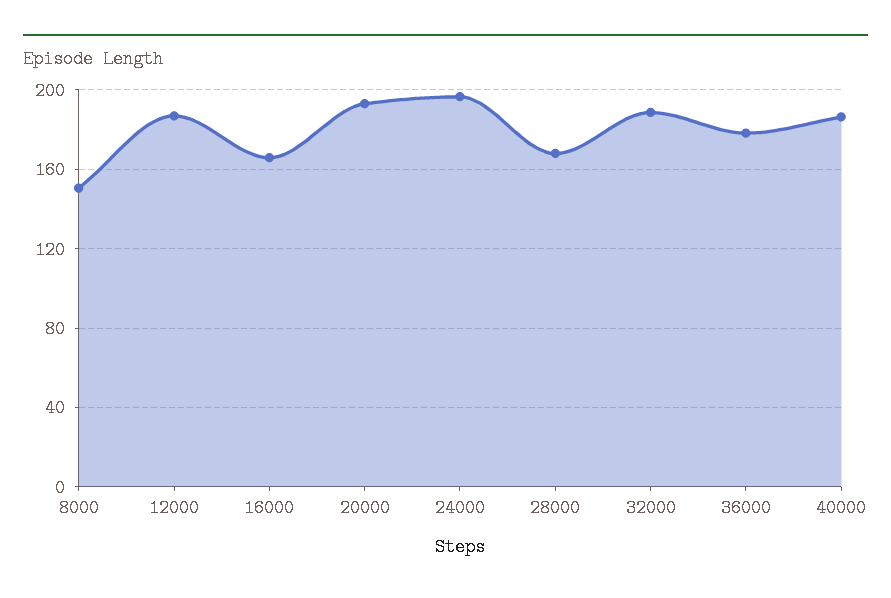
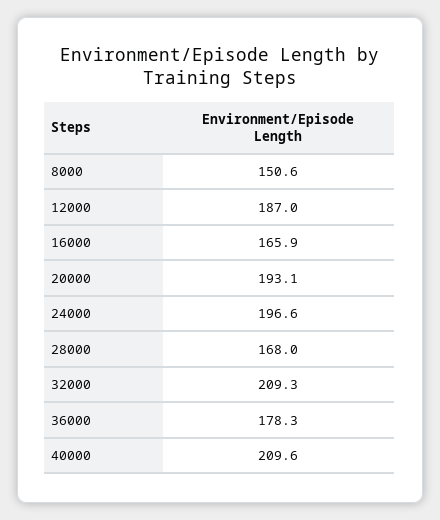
  {
    "8000": 150.6,
    "12000": 187,
    "16000": 165.9,
    "20000": 193.1,
    "24000": 196.6,
    "28000": 168,
-   "32000": 190,
+   "32000": 209.3,
    "36000": 178.3,
-   "40000": 185
+   "40000": 209.6
  }

